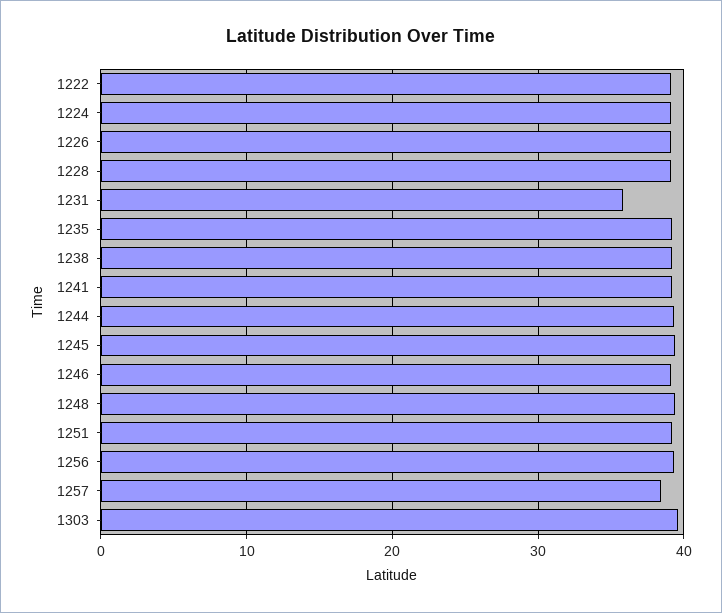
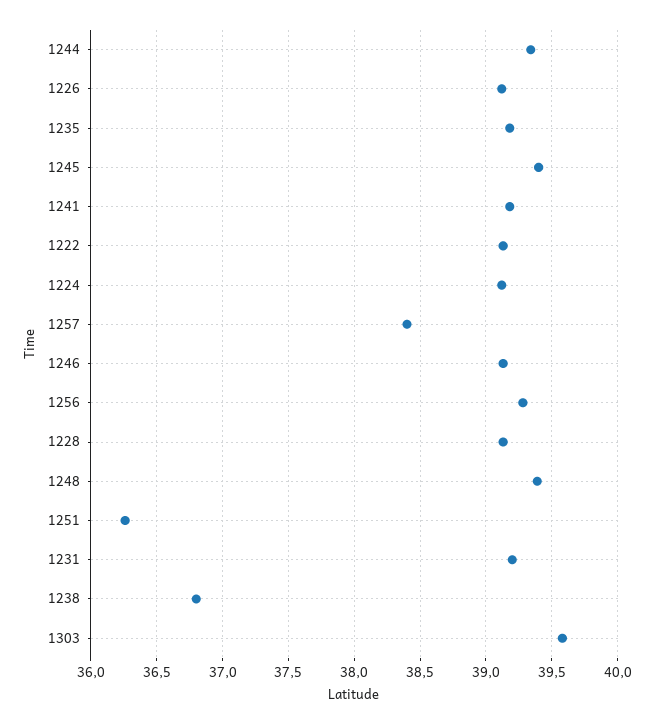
  {
    "1222": 39.15,
    "1224": 39.1,
    "1226": 39.1,
    "1228": 39.15,
-   "1231": 36,
+   "1231": 39.2,
    "1235": 39.2,
-   "1238": 39,
+   "1238": 36.8,
    "1241": 39.2,
    "1244": 39.35,
    "1245": 39.4,
    "1246": 39.15,
    "1248": 39.4,
-   "1251": 39,
+   "1251": 36.25,
    "1256": 39.3,
    "1257": 38.4,
    "1303": 39.6
  }

